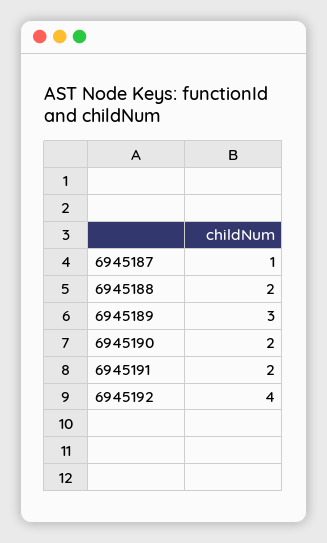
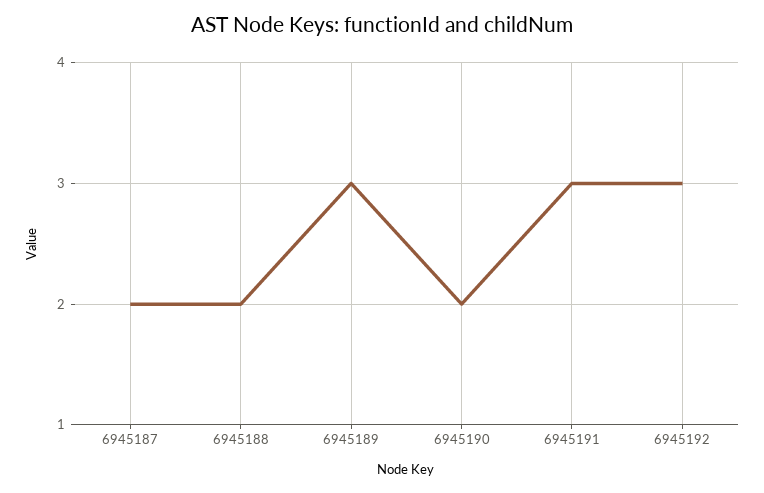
  {
-   "6945187": 1,
+   "6945187": 2,
    "6945188": 2,
    "6945189": 3,
    "6945190": 2,
-   "6945191": 2,
+   "6945191": 3,
-   "6945192": 4
+   "6945192": 3
  }

